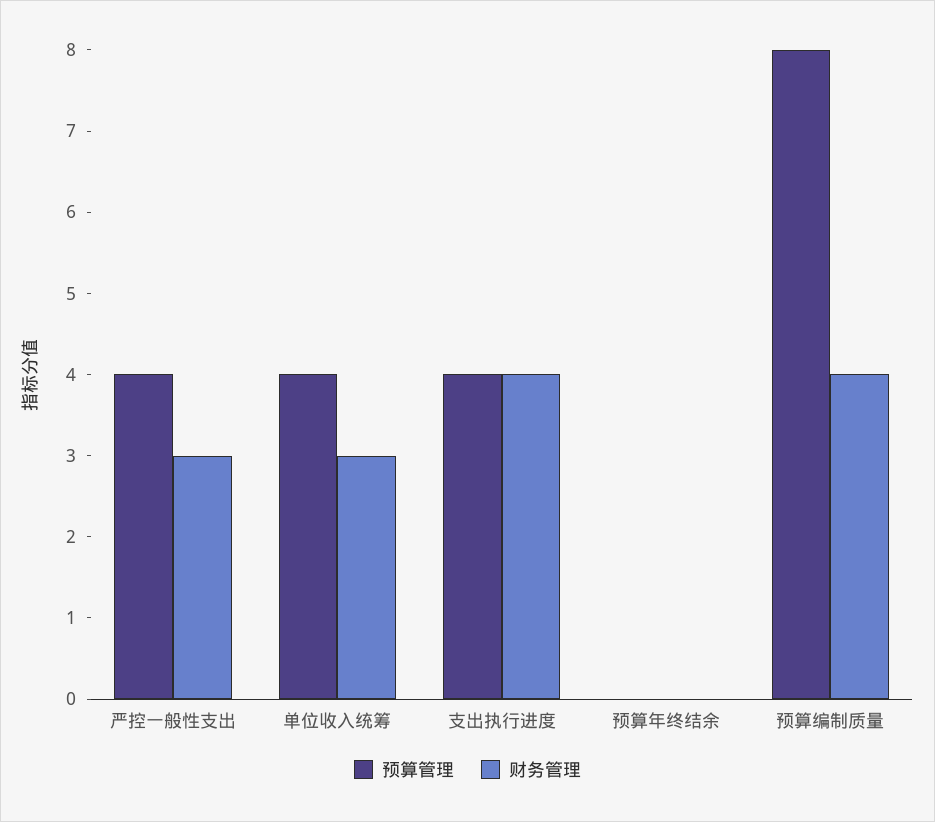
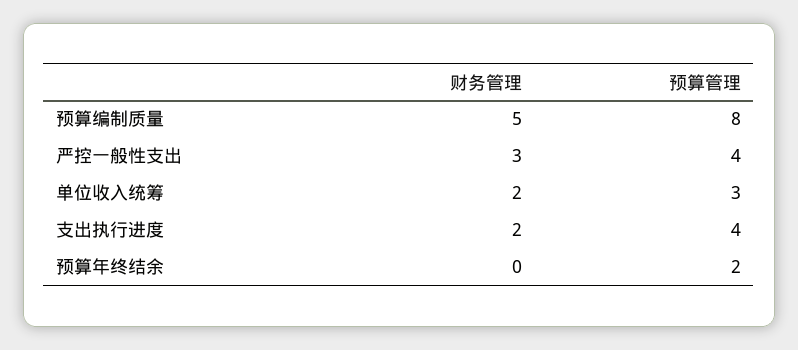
  {
    "预算管理": {
      "严控一般性支出": 4,
-     "单位收入统筹": 4,
+     "单位收入统筹": 3,
      "支出执行进度": 4,
-     "预算年终结余": 0,
+     "预算年终结余": 2,
      "预算编制质量": 8
    },
    "财务管理": {
      "严控一般性支出": 3,
-     "单位收入统筹": 3,
+     "单位收入统筹": 2,
-     "支出执行进度": 4,
+     "支出执行进度": 2,
      "预算年终结余": 0,
-     "预算编制质量": 4
+     "预算编制质量": 5
    }
  }

